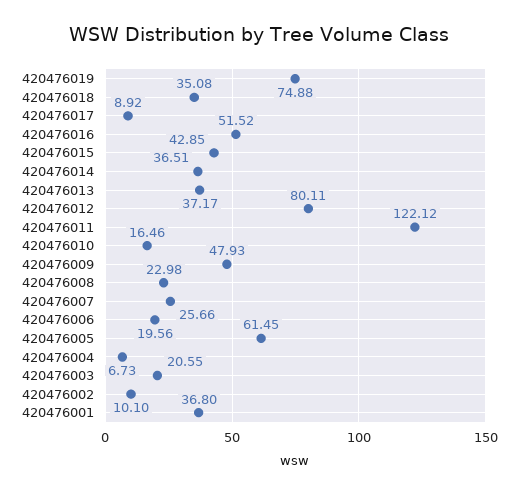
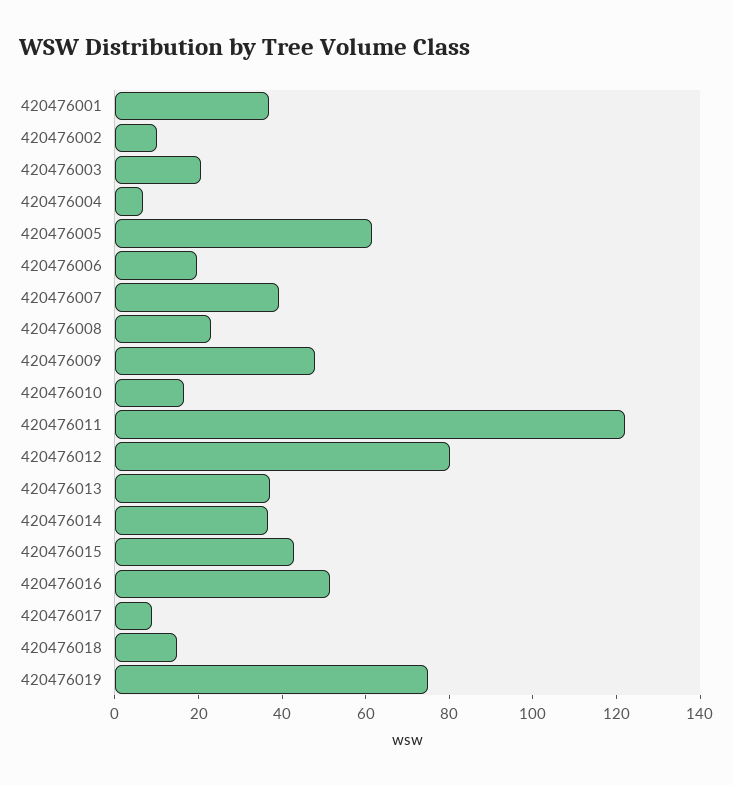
  {
    "420476019": 74.88,
-   "420476018": 35.08,
+   "420476018": 15,
    "420476017": 8.92,
    "420476016": 51.52,
    "420476015": 42.85,
    "420476014": 36.51,
    "420476013": 37.17,
    "420476012": 80.11,
    "420476011": 122.12,
    "420476010": 16.46,
    "420476009": 47.93,
    "420476008": 22.98,
-   "420476007": 25.66,
+   "420476007": 40,
    "420476006": 19.56,
    "420476005": 61.45,
    "420476004": 6.73,
    "420476003": 20.55,
    "420476002": 10.1,
    "420476001": 36.8
  }

